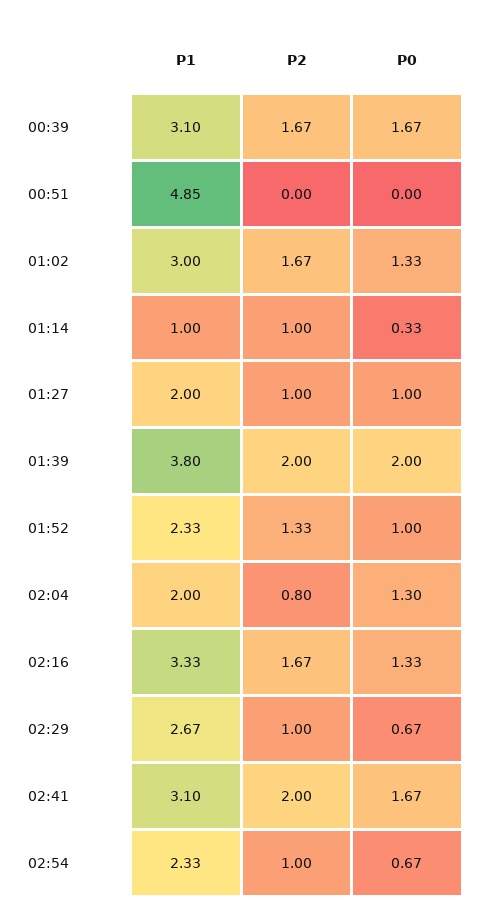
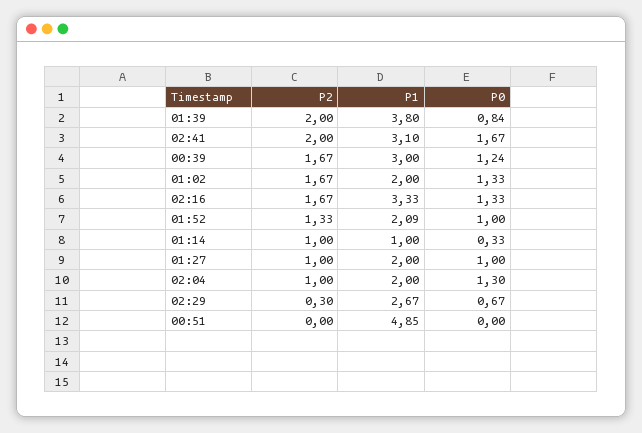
  {
    "P1": {
-     "00:39": 3.1,
+     "00:39": 3,
      "00:51": 4.85,
-     "01:02": 3,
+     "01:02": 2,
      "01:14": 1,
      "01:27": 2,
      "01:39": 3.8,
-     "01:52": 2.33,
+     "01:52": 2.09,
      "02:04": 2,
      "02:16": 3.33,
      "02:29": 2.67,
-     "02:41": 3.1,
+     "02:41": 3.1
-     "02:54": 2.33
    },
    "P2": {
      "00:39": 1.67,
      "00:51": 0,
      "01:02": 1.67,
      "01:14": 1,
      "01:27": 1,
      "01:39": 2,
      "01:52": 1.33,
-     "02:04": 0.8,
+     "02:04": 1,
      "02:16": 1.67,
-     "02:29": 1,
+     "02:29": 0.3,
-     "02:41": 2,
+     "02:41": 2
-     "02:54": 1
    },
    "P0": {
-     "00:39": 1.67,
+     "00:39": 1.24,
      "00:51": 0,
      "01:02": 1.33,
      "01:14": 0.33,
      "01:27": 1,
-     "01:39": 2,
+     "01:39": 0.84,
      "01:52": 1,
      "02:04": 1.3,
      "02:16": 1.33,
      "02:29": 0.67,
-     "02:41": 1.67,
+     "02:41": 1.67
-     "02:54": 0.67
    }
  }

